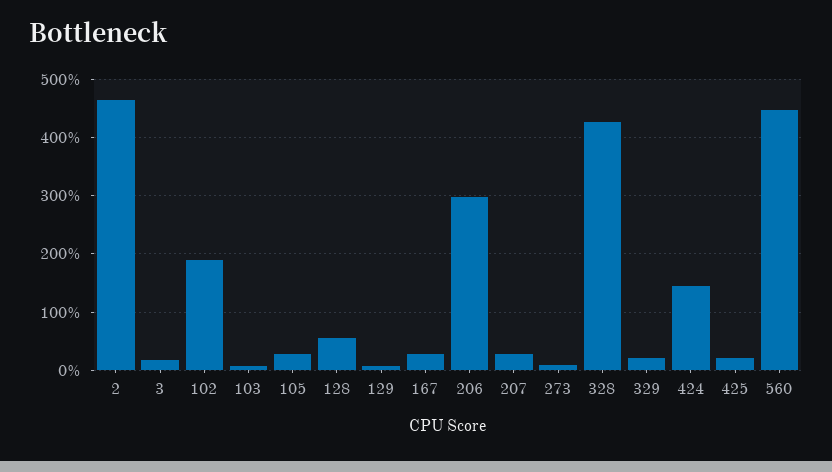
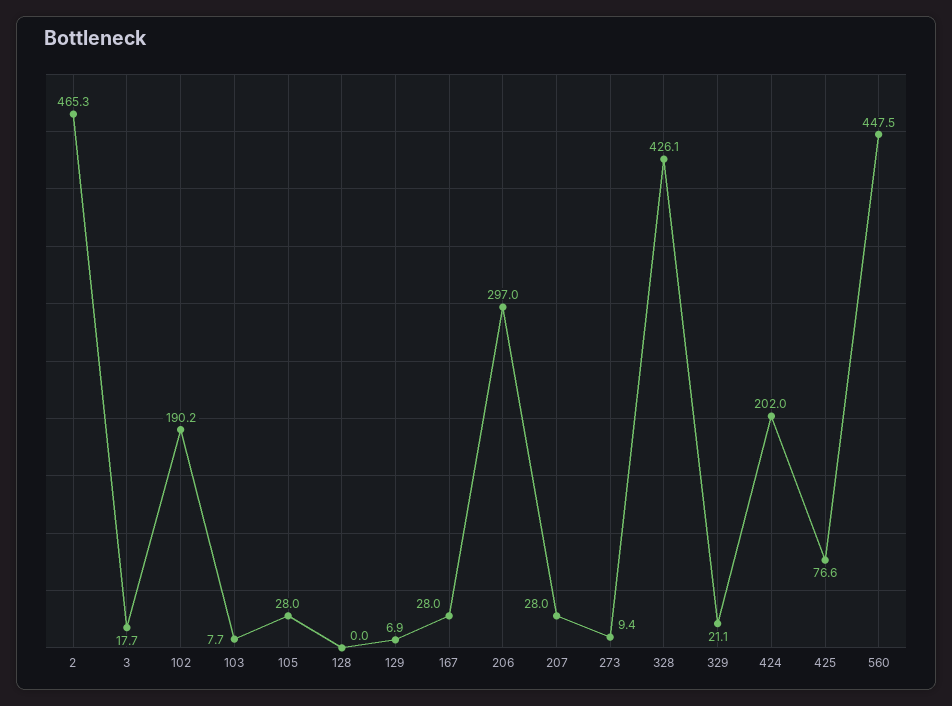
  {
    "2": 465.3,
    "3": 17.7,
    "102": 190.2,
    "103": 7.7,
    "105": 28,
-   "128": 60,
+   "128": 0,
    "129": 6.9,
    "167": 28,
    "206": 297,
    "207": 28,
    "273": 9.4,
    "328": 426.1,
    "329": 21.1,
-   "424": 140,
+   "424": 202,
-   "425": 20,
+   "425": 76.6,
    "560": 447.5
  }

